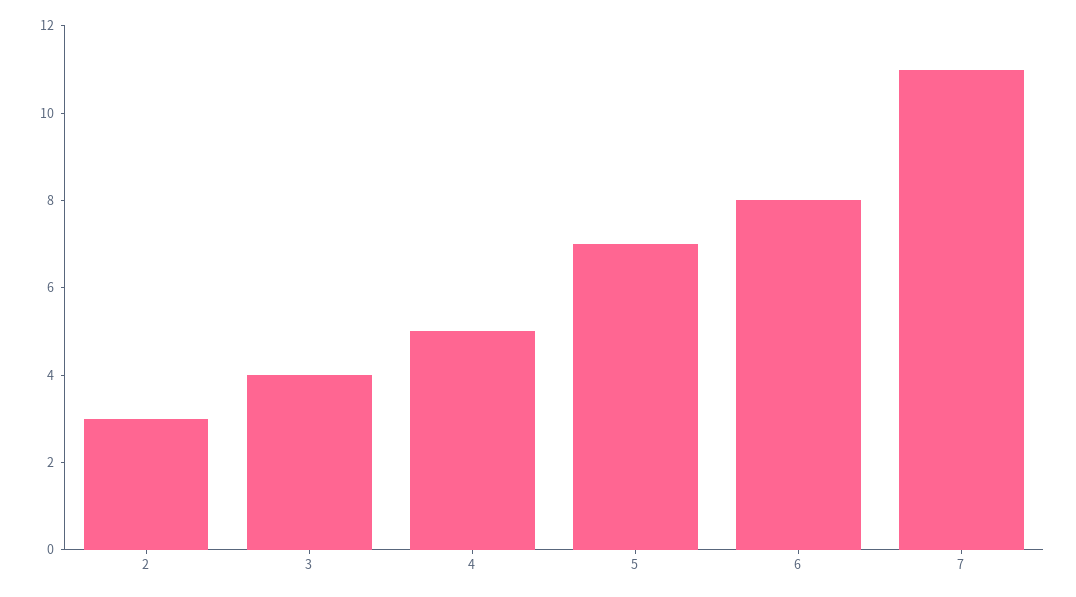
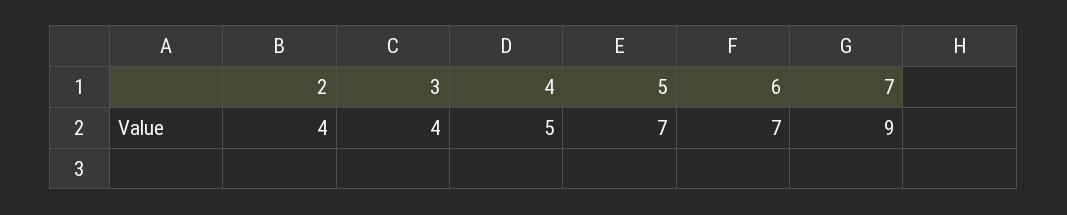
  {
-   "2": 3,
+   "2": 4,
    "3": 4,
    "4": 5,
    "5": 7,
-   "6": 8,
+   "6": 7,
-   "7": 11
+   "7": 9
  }

